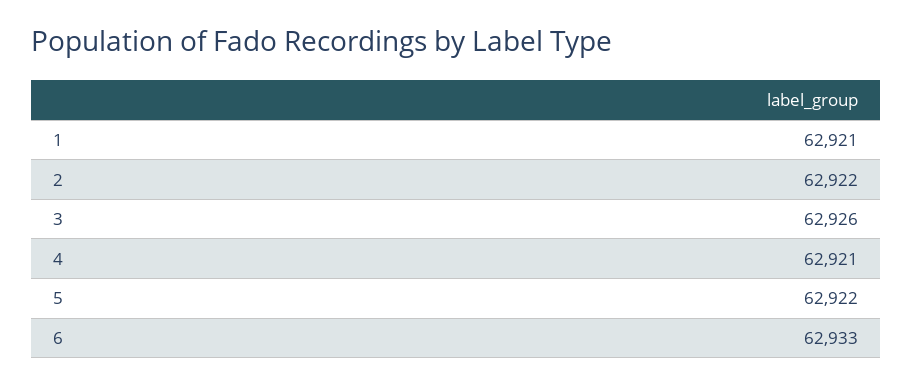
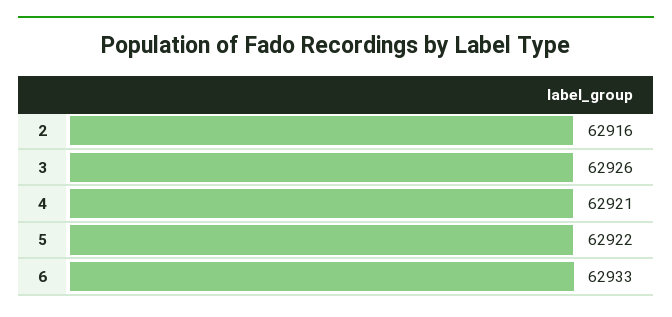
  {
-   "1": 62921,
-   "2": 62922,
+   "2": 62916,
    "3": 62926,
    "4": 62921,
    "5": 62922,
    "6": 62933
  }

